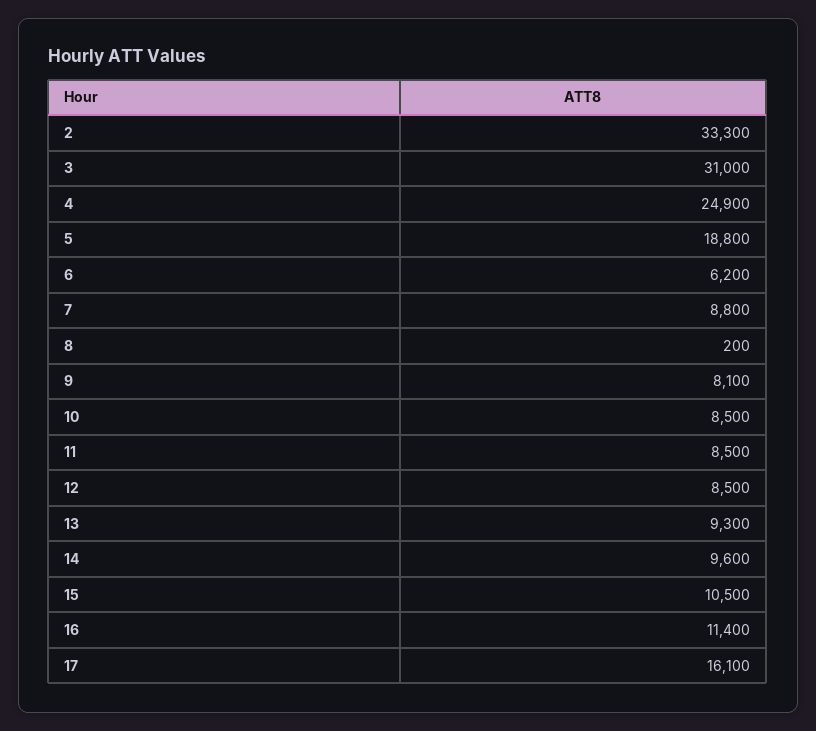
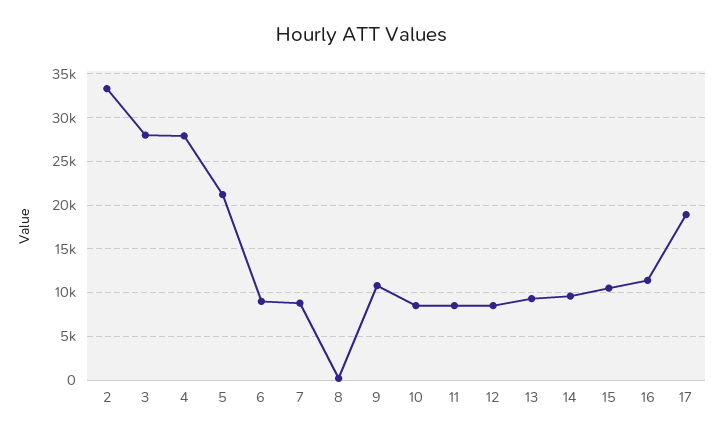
  {
    "2": 33300,
-   "3": 31000,
+   "3": 28000,
-   "4": 24900,
+   "4": 28000,
-   "5": 18800,
+   "5": 21000,
-   "6": 6200,
+   "6": 9000,
    "7": 8800,
    "8": 200,
-   "9": 8100,
+   "9": 11000,
    "10": 8500,
    "11": 8500,
    "12": 8500,
    "13": 9300,
    "14": 9600,
    "15": 10500,
    "16": 11400,
-   "17": 16100
+   "17": 19000
  }

